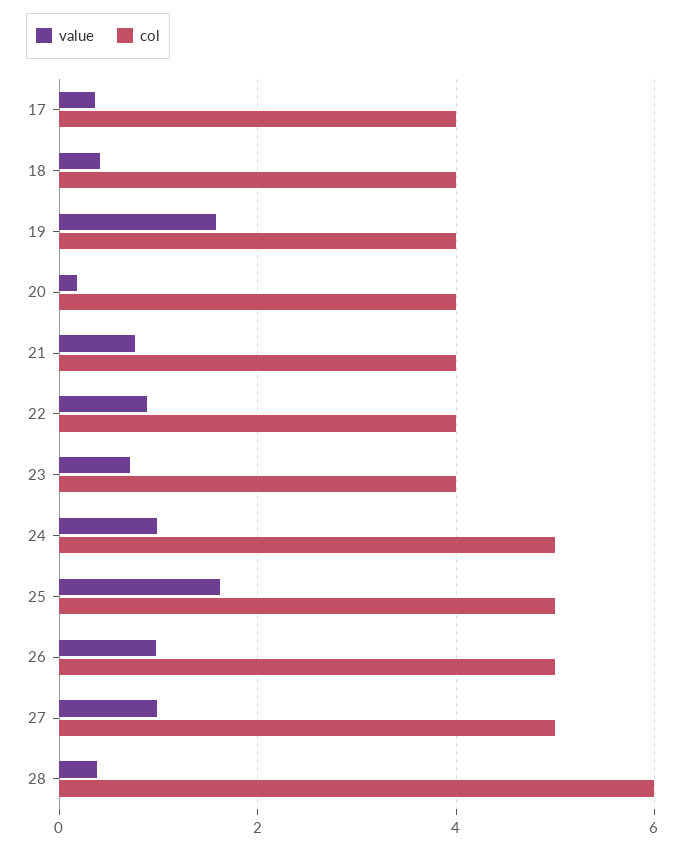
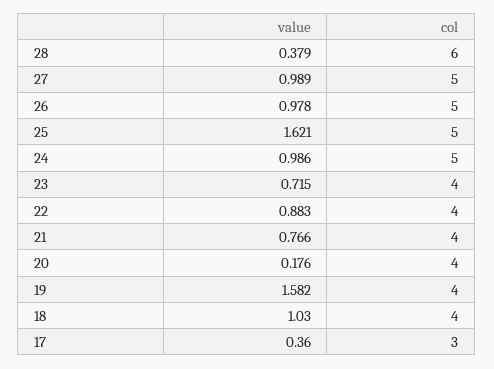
  {
    "value": {
      "17": 0.36,
-     "18": 0.4,
+     "18": 1.03,
      "19": 1.582,
      "20": 0.176,
      "21": 0.766,
      "22": 0.883,
      "23": 0.715,
      "24": 0.986,
      "25": 1.621,
      "26": 0.978,
      "27": 0.989,
      "28": 0.379
    },
    "col": {
-     "17": 4,
+     "17": 3,
      "18": 4,
      "19": 4,
      "20": 4,
      "21": 4,
      "22": 4,
      "23": 4,
      "24": 5,
      "25": 5,
      "26": 5,
      "27": 5,
      "28": 6
    }
  }

